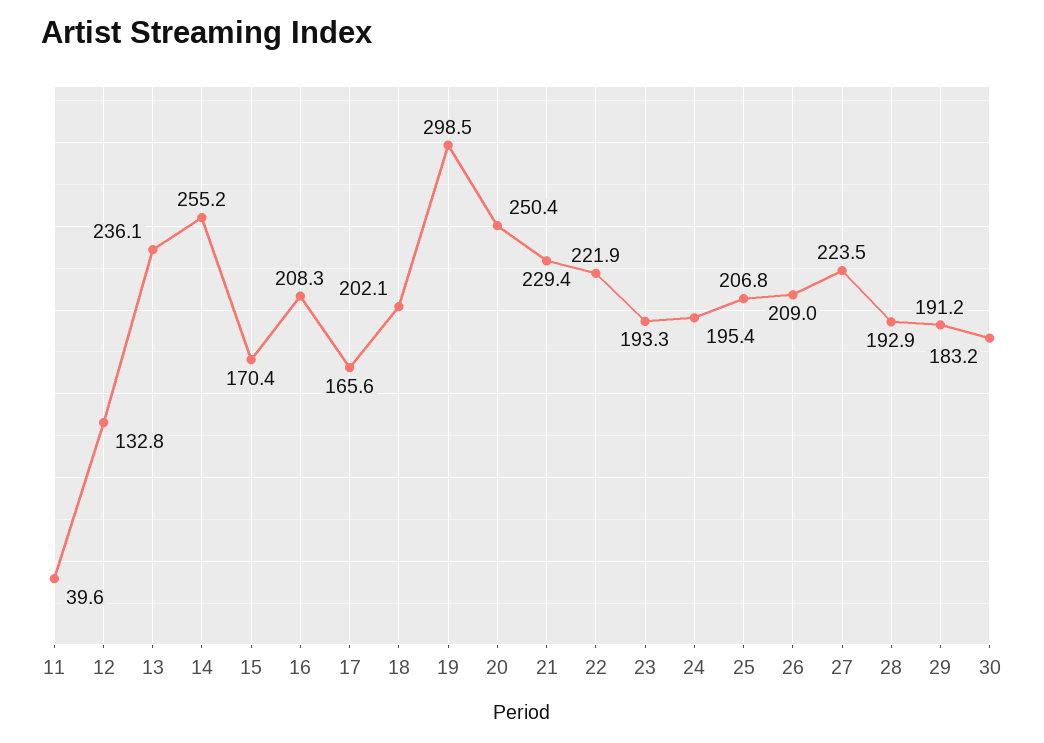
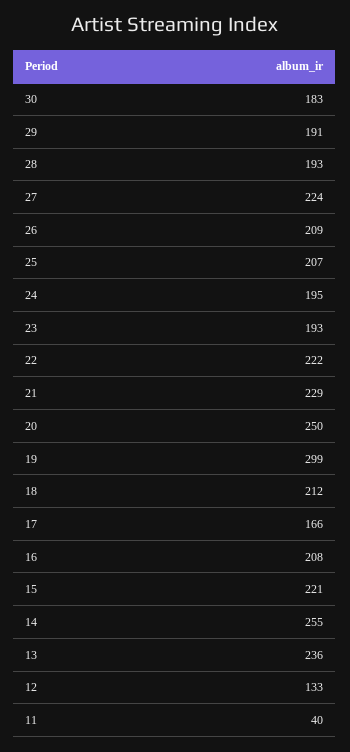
  {
    "11": 39.6,
    "12": 132.8,
    "13": 236.1,
    "14": 255.2,
-   "15": 170.4,
+   "15": 221,
    "16": 208.3,
    "17": 165.6,
-   "18": 202.1,
+   "18": 212,
    "19": 298.5,
    "20": 250.4,
    "21": 229.4,
    "22": 221.9,
    "23": 193.3,
    "24": 195.4,
    "25": 206.8,
    "26": 209,
    "27": 223.5,
    "28": 192.9,
    "29": 191.2,
    "30": 183.2
  }

